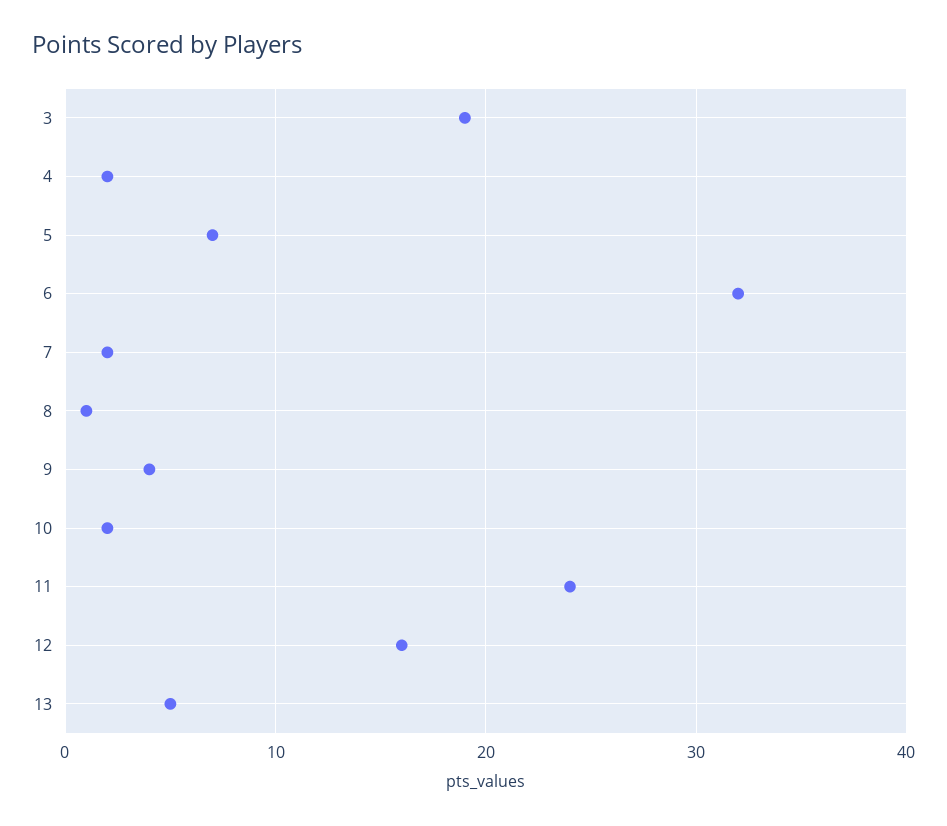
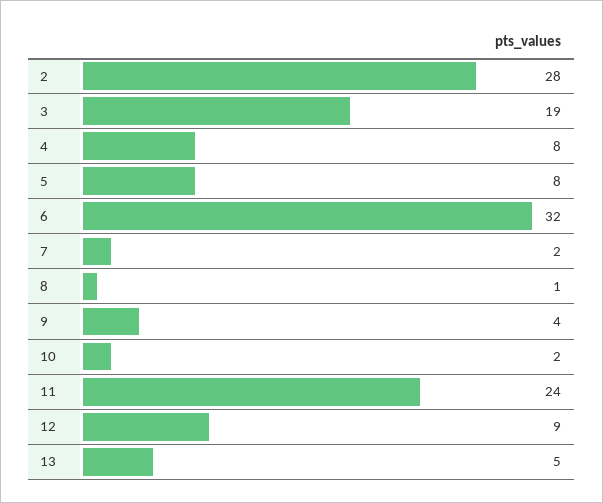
  {
    "3": 19,
-   "4": 2,
+   "4": 8,
-   "5": 7,
+   "5": 8,
    "6": 32,
    "7": 2,
    "8": 1,
    "9": 4,
    "10": 2,
    "11": 24,
-   "12": 16,
+   "12": 9,
-   "13": 5
+   "13": 5,
+   "2": 28
  }

